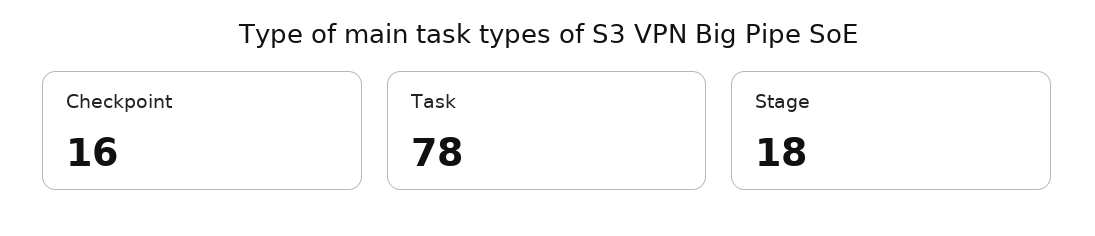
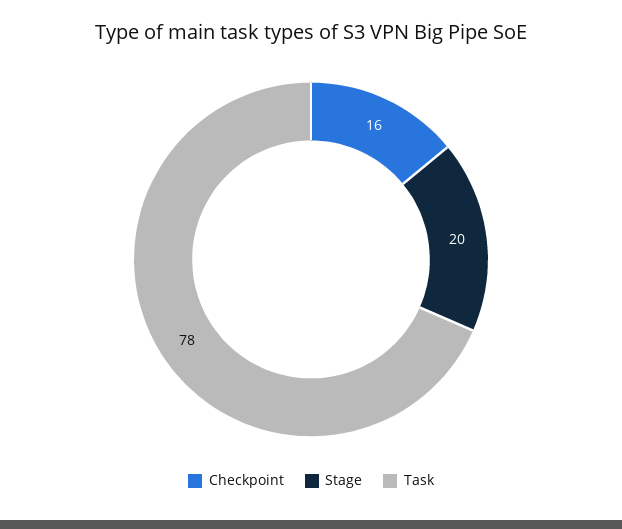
  {
    "Checkpoint": 16,
    "Task": 78,
-   "Stage": 18
+   "Stage": 20
  }

